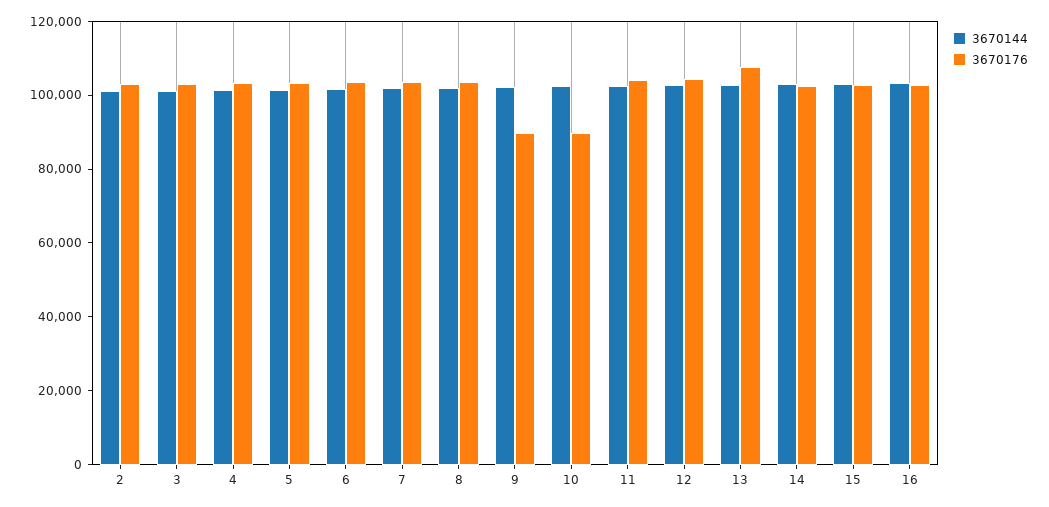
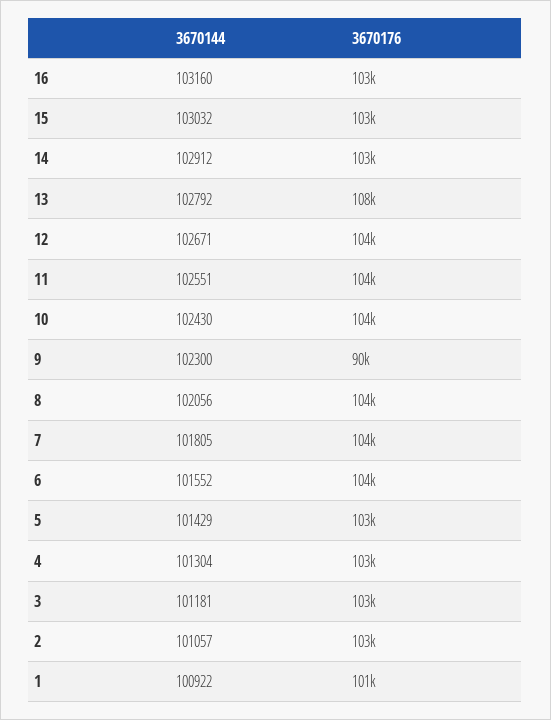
  {
    "3670144": {
      "2": 101057,
      "3": 101181,
      "4": 101304,
      "5": 101429,
      "6": 101552,
      "7": 101805,
      "8": 102056,
      "9": 102300,
      "10": 102430,
      "11": 102551,
      "12": 102671,
      "13": 102792,
      "14": 102912,
      "15": 103032,
-     "16": 103160
+     "16": 103160,
+     "1": 100922
    },
    "3670176": {
      "2": 103000,
      "3": 103000,
      "4": 103000,
      "5": 103000,
      "6": 104000,
      "7": 104000,
      "8": 104000,
      "9": 90000,
-     "10": 90000,
+     "10": 104000,
      "11": 104000,
      "12": 104000,
      "13": 108000,
      "14": 103000,
      "15": 103000,
-     "16": 103000
+     "16": 103000,
+     "1": 101000
    }
  }

